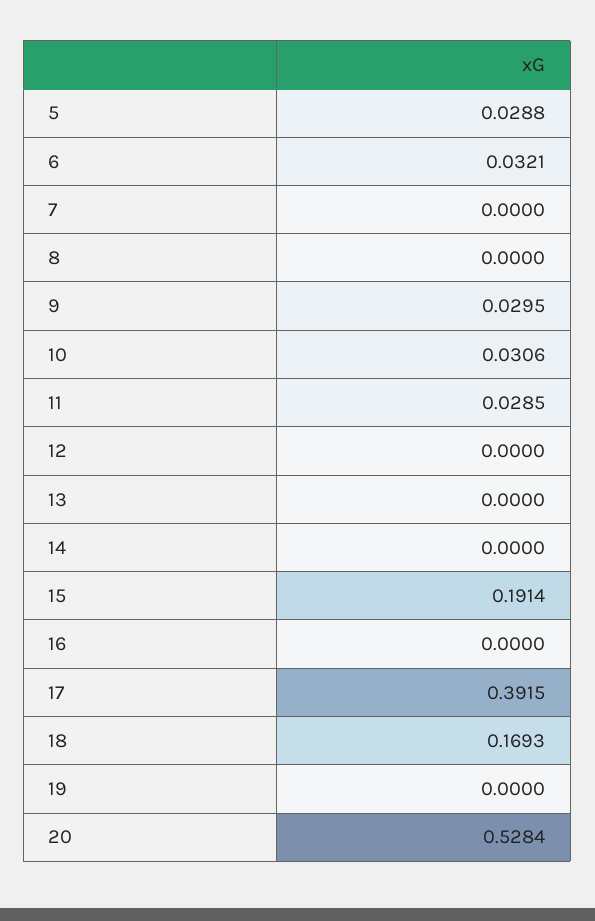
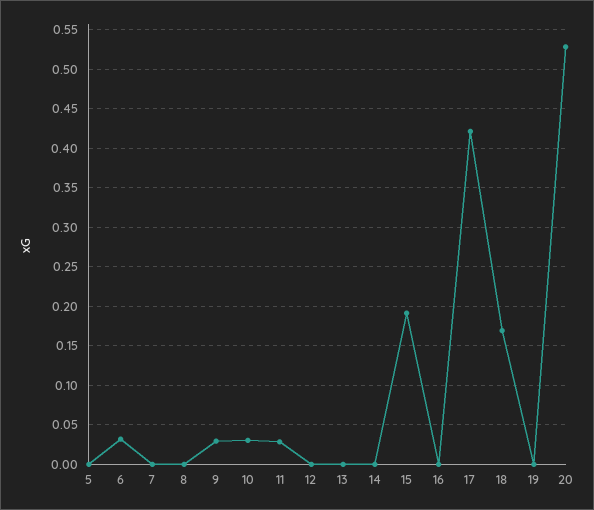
  {
-   "5": 0.0288,
+   "5": 0,
    "6": 0.0321,
    "7": 0,
    "8": 0,
    "9": 0.0295,
    "10": 0.0306,
    "11": 0.0285,
    "12": 0,
    "13": 0,
    "14": 0,
    "15": 0.1914,
    "16": 0,
-   "17": 0.3915,
+   "17": 0.42,
    "18": 0.1693,
    "19": 0,
    "20": 0.5284
  }

